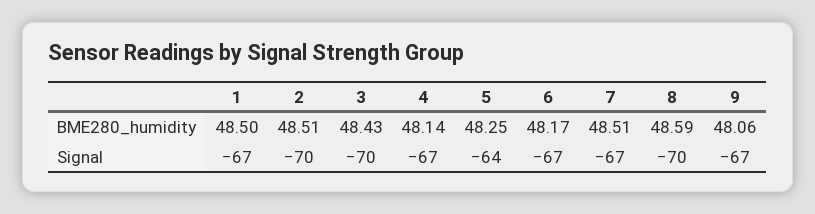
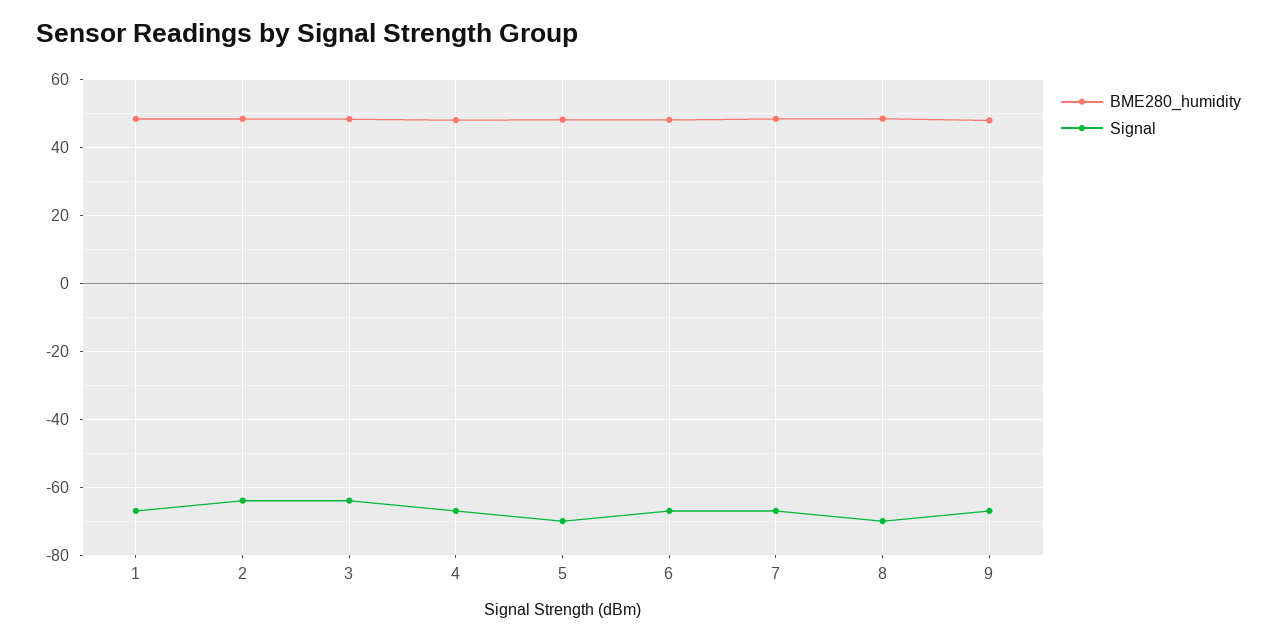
  {
    "BME280_humidity": {
      "1": 48.5,
      "2": 48.51,
      "3": 48.43,
      "4": 48.14,
      "5": 48.25,
      "6": 48.17,
      "7": 48.51,
      "8": 48.59,
      "9": 48.06
    },
    "Signal": {
      "1": -67,
-     "2": -70,
+     "2": -64,
-     "3": -70,
+     "3": -64,
      "4": -67,
-     "5": -64,
+     "5": -70,
      "6": -67,
      "7": -67,
      "8": -70,
      "9": -67
    }
  }

